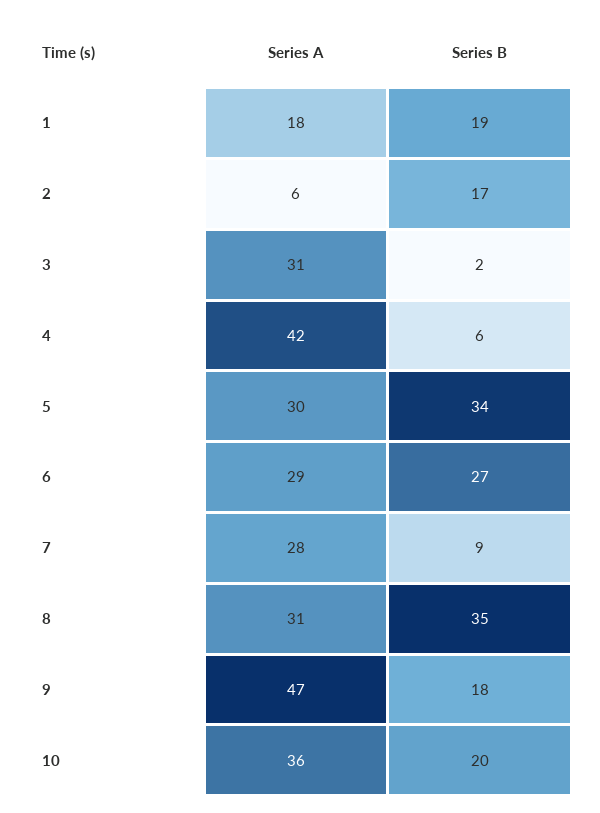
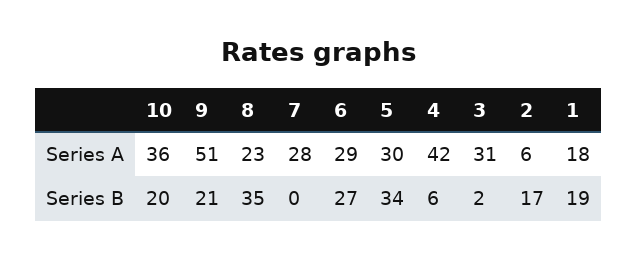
  {
    "Series A": {
      "1": 18,
      "2": 6,
      "3": 31,
      "4": 42,
      "5": 30,
      "6": 29,
      "7": 28,
-     "8": 31,
+     "8": 23,
-     "9": 47,
+     "9": 51,
      "10": 36
    },
    "Series B": {
      "1": 19,
      "2": 17,
      "3": 2,
      "4": 6,
      "5": 34,
      "6": 27,
-     "7": 9,
+     "7": 0,
      "8": 35,
-     "9": 18,
+     "9": 21,
      "10": 20
    }
  }

